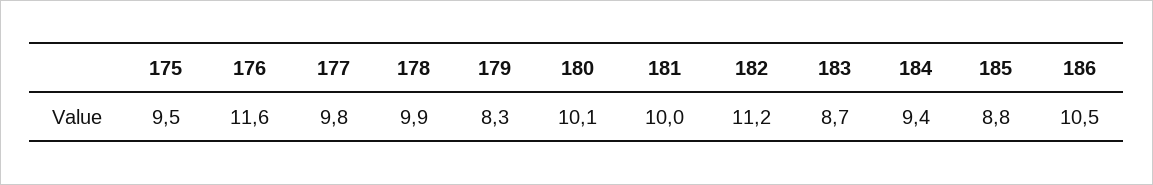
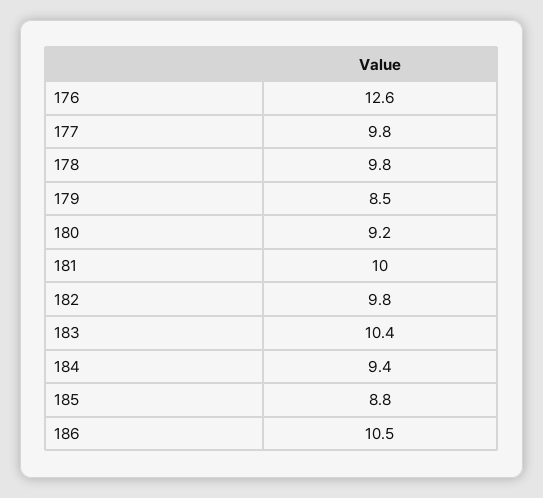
  {
-   "175": 9.5,
-   "176": 11.6,
+   "176": 12.6,
    "177": 9.8,
-   "178": 9.9,
+   "178": 9.8,
-   "179": 8.3,
+   "179": 8.5,
-   "180": 10.1,
+   "180": 9.2,
    "181": 10,
-   "182": 11.2,
+   "182": 9.8,
-   "183": 8.7,
+   "183": 10.4,
    "184": 9.4,
    "185": 8.8,
    "186": 10.5
  }

